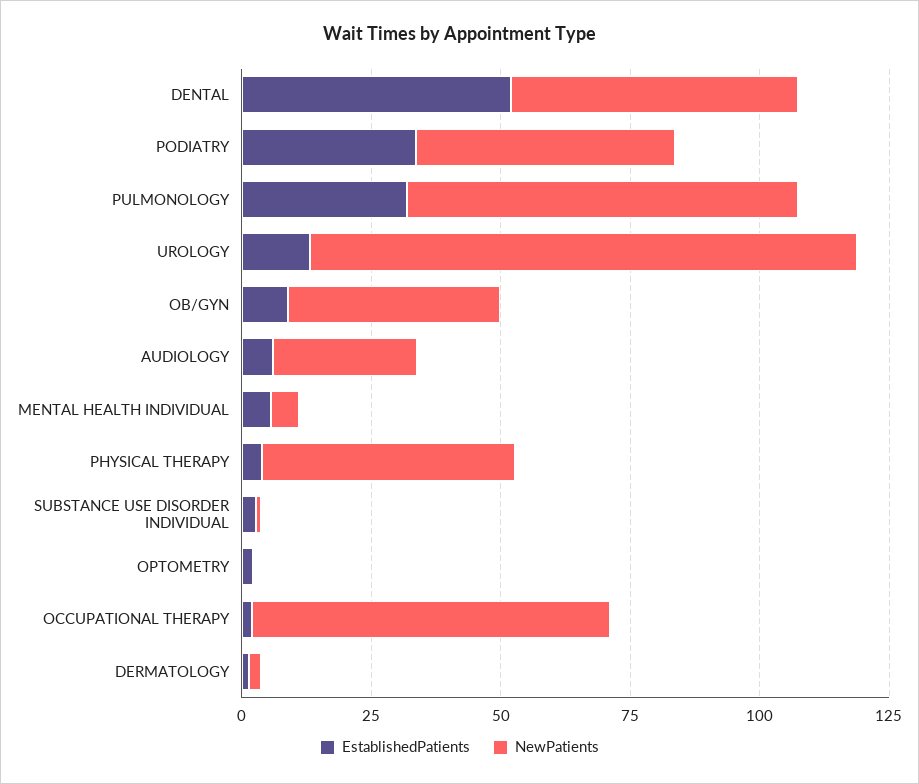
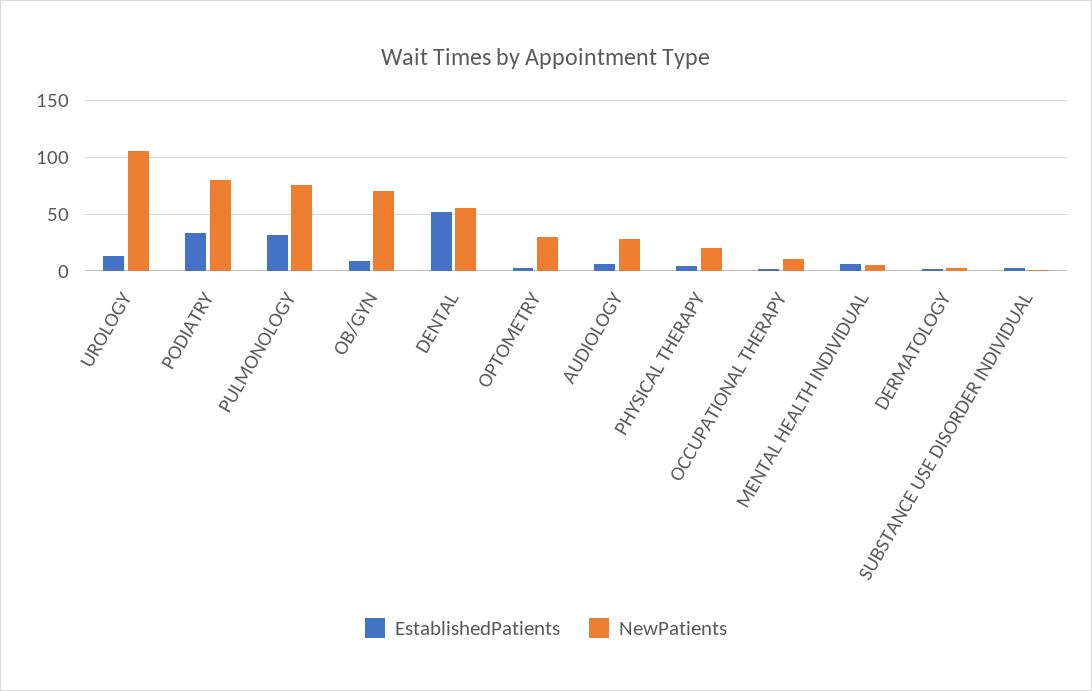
  {
    "EstablishedPatients": {
      "DENTAL": 50,
      "PODIATRY": 35,
      "PULMONOLOGY": 30,
      "UROLOGY": 15,
      "OB/GYN": 10,
      "AUDIOLOGY": 5,
      "MENTAL HEALTH INDIVIDUAL": 5,
      "PHYSICAL THERAPY": 5,
      "SUBSTANCE USE DISORDER INDIVIDUAL": 5,
      "OPTOMETRY": 0,
      "OCCUPATIONAL THERAPY": 0,
      "DERMATOLOGY": 0
    },
    "NewPatients": {
      "DENTAL": 55,
-     "PODIATRY": 50,
+     "PODIATRY": 80,
      "PULMONOLOGY": 75,
      "UROLOGY": 105,
-     "OB/GYN": 40,
+     "OB/GYN": 70,
      "AUDIOLOGY": 30,
      "MENTAL HEALTH INDIVIDUAL": 5,
-     "PHYSICAL THERAPY": 50,
+     "PHYSICAL THERAPY": 20,
      "SUBSTANCE USE DISORDER INDIVIDUAL": 0,
-     "OPTOMETRY": 0,
+     "OPTOMETRY": 30,
-     "OCCUPATIONAL THERAPY": 70,
+     "OCCUPATIONAL THERAPY": 10,
      "DERMATOLOGY": 0
    }
  }

